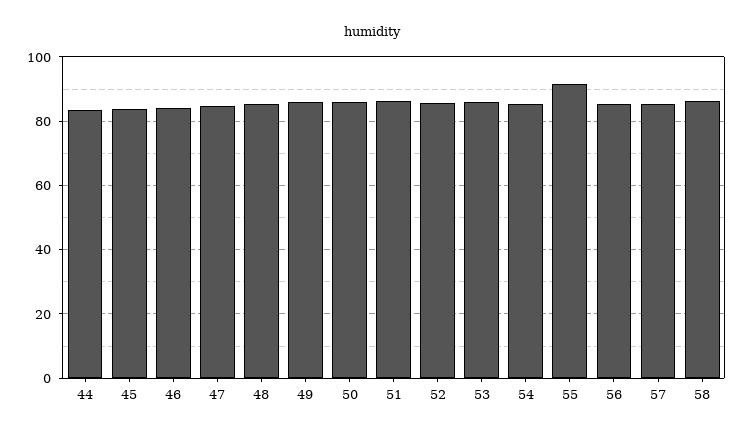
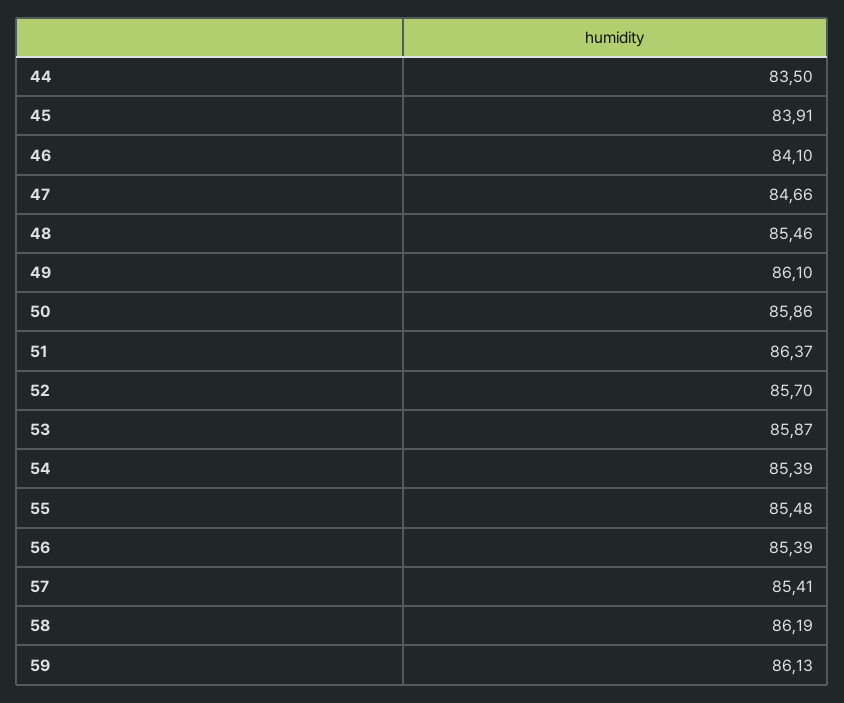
  {
    "44": 83.5,
    "45": 83.91,
    "46": 84.1,
    "47": 84.66,
    "48": 85.46,
    "49": 86.1,
    "50": 85.86,
    "51": 86.37,
    "52": 85.7,
    "53": 85.87,
    "54": 85.39,
-   "55": 92,
+   "55": 85.48,
    "56": 85.39,
    "57": 85.41,
-   "58": 86.19
+   "58": 86.19,
+   "59": 86.13
  }

